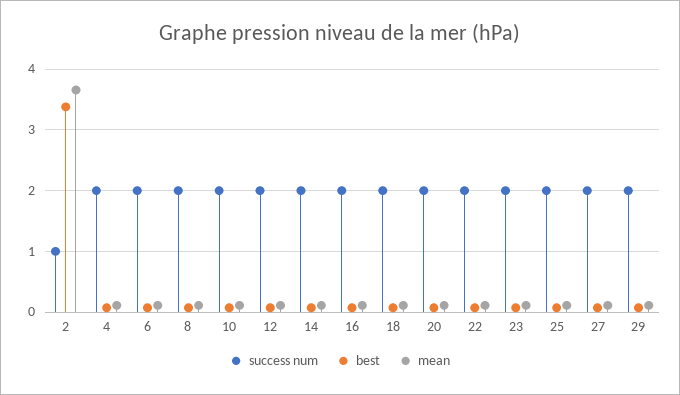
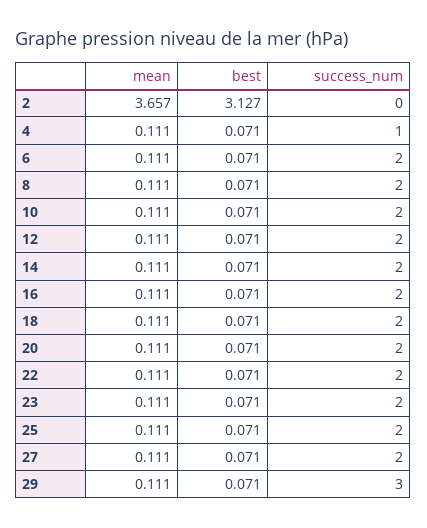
  {
    "success num": {
-     "2": 1,
+     "2": 0,
-     "4": 2,
+     "4": 1,
      "6": 2,
      "8": 2,
      "10": 2,
      "12": 2,
      "14": 2,
      "16": 2,
      "18": 2,
      "20": 2,
      "22": 2,
      "23": 2,
      "25": 2,
      "27": 2,
-     "29": 2
+     "29": 3
    },
    "best": {
-     "2": 3.4,
+     "2": 3.127,
      "4": 0.071,
      "6": 0.071,
      "8": 0.071,
      "10": 0.071,
      "12": 0.071,
      "14": 0.071,
      "16": 0.071,
      "18": 0.071,
      "20": 0.071,
      "22": 0.071,
      "23": 0.071,
      "25": 0.071,
      "27": 0.071,
      "29": 0.071
    },
    "mean": {
      "2": 3.657,
      "4": 0.111,
      "6": 0.111,
      "8": 0.111,
      "10": 0.111,
      "12": 0.111,
      "14": 0.111,
      "16": 0.111,
      "18": 0.111,
      "20": 0.111,
      "22": 0.111,
      "23": 0.111,
      "25": 0.111,
      "27": 0.111,
      "29": 0.111
    }
  }

